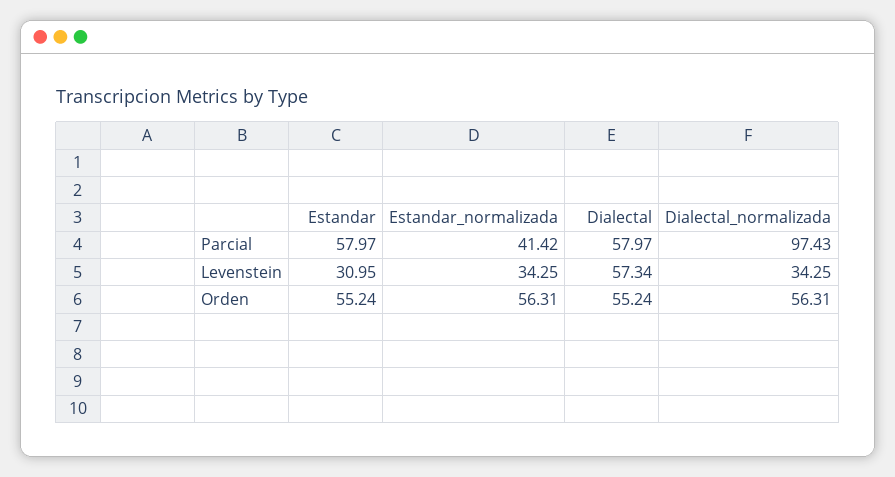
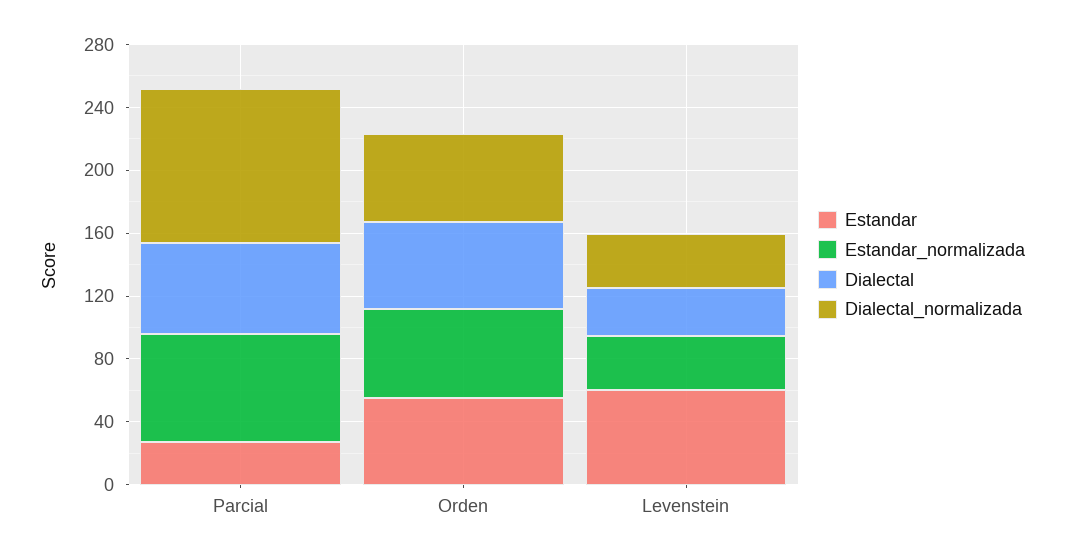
  {
    "Estandar": {
-     "Parcial": 57.97,
+     "Parcial": 30,
-     "Levenstein": 30.95,
+     "Levenstein": 60,
      "Orden": 55.24
    },
    "Estandar_normalizada": {
-     "Parcial": 41.42,
+     "Parcial": 70,
      "Levenstein": 34.25,
      "Orden": 56.31
    },
    "Dialectal": {
      "Parcial": 57.97,
-     "Levenstein": 57.34,
+     "Levenstein": 30,
      "Orden": 55.24
    },
    "Dialectal_normalizada": {
      "Parcial": 97.43,
      "Levenstein": 34.25,
      "Orden": 56.31
    }
  }

